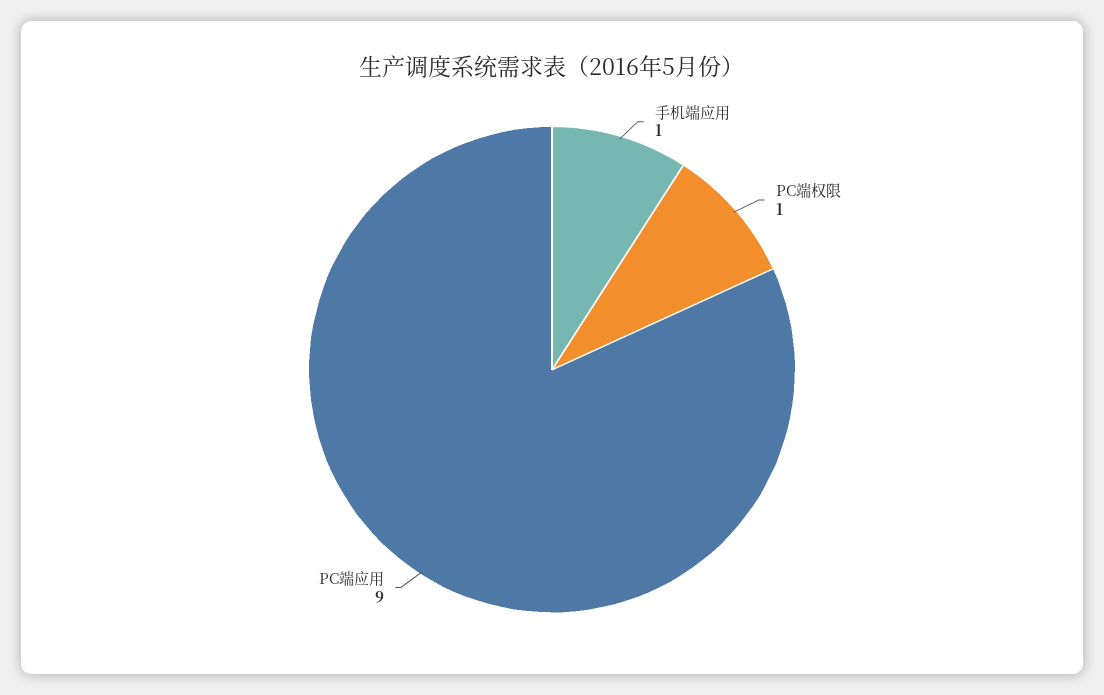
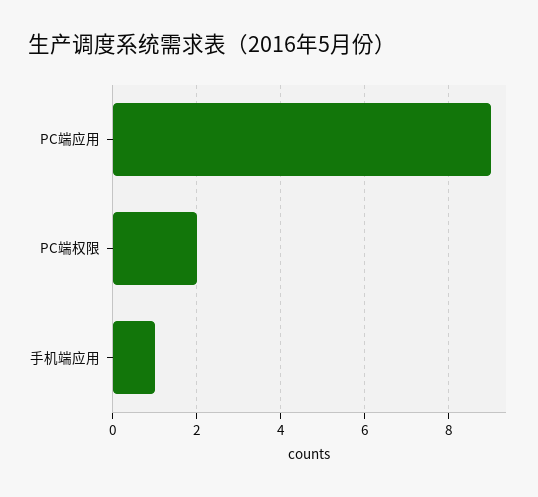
  {
    "手机端应用": 1,
-   "PC端权限": 1,
+   "PC端权限": 2,
    "PC端应用": 9
  }

